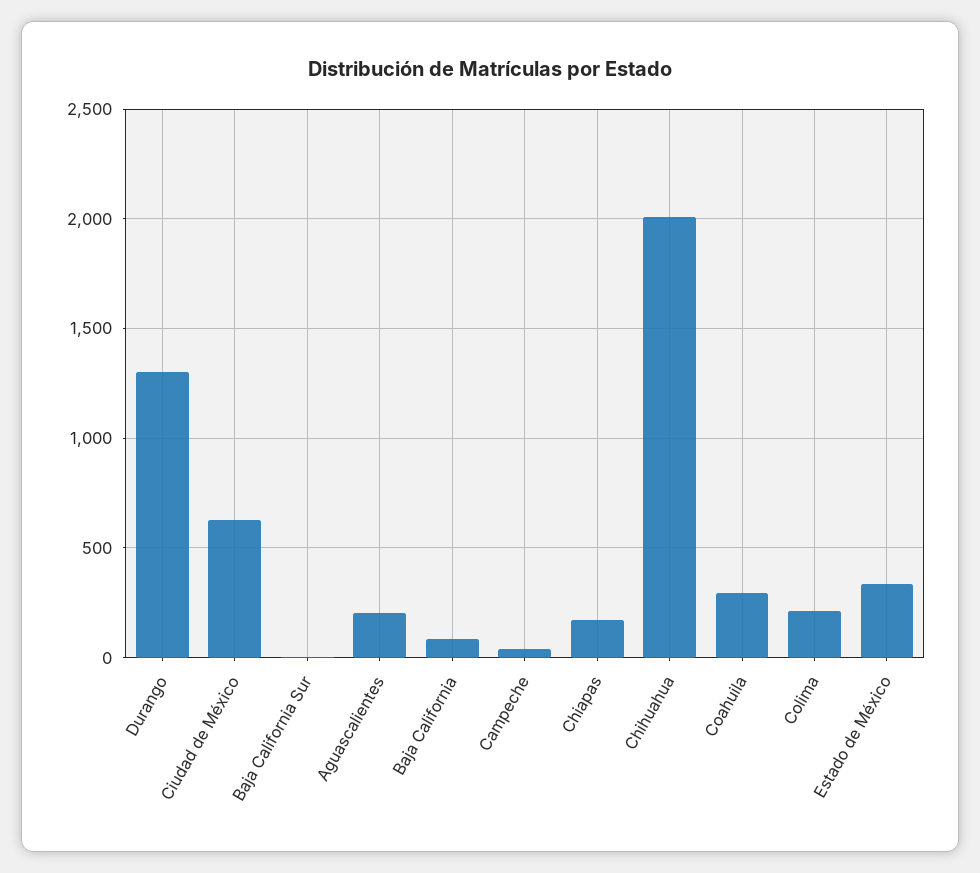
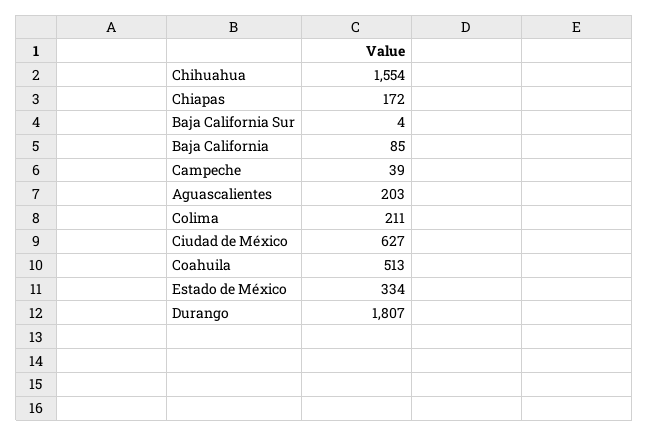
  {
-   "Durango": 1300,
+   "Durango": 1807,
    "Ciudad de México": 627,
    "Baja California Sur": 4,
    "Aguascalientes": 203,
    "Baja California": 85,
    "Campeche": 39,
    "Chiapas": 172,
-   "Chihuahua": 2000,
+   "Chihuahua": 1554,
-   "Coahuila": 300,
+   "Coahuila": 513,
    "Colima": 211,
    "Estado de México": 334
  }

